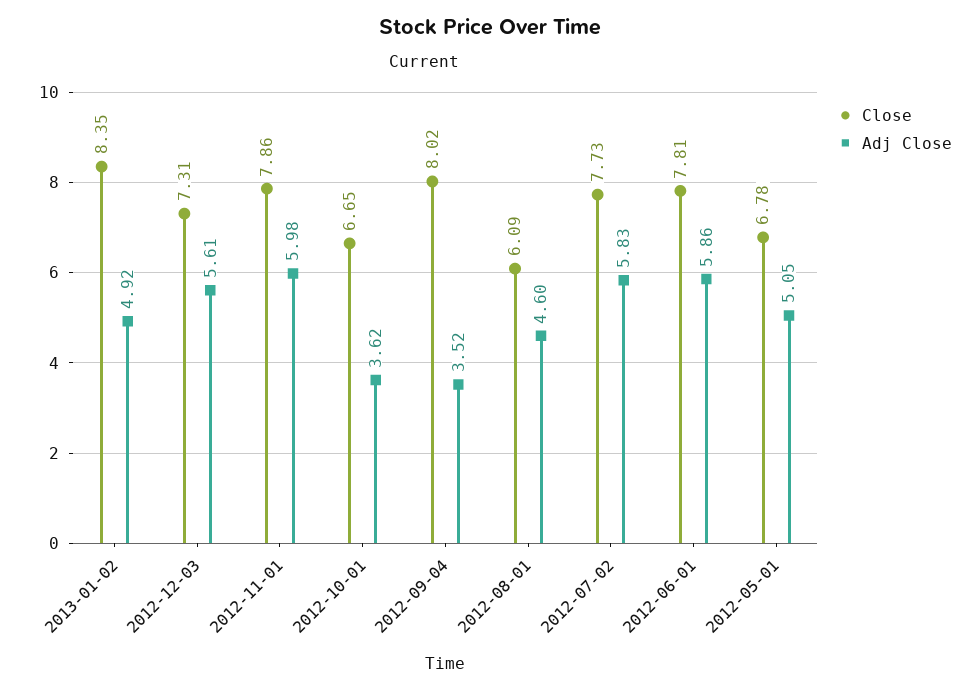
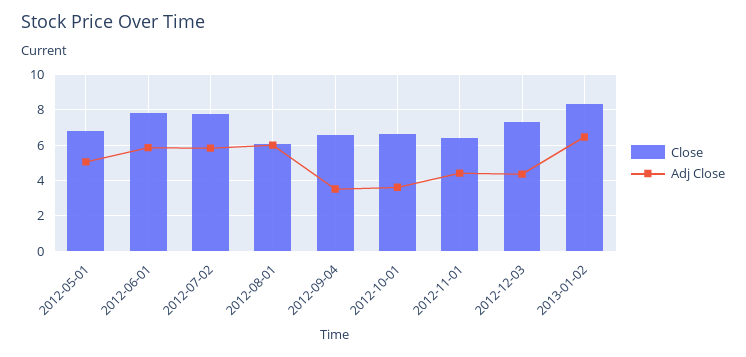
  {
    "Close": {
      "2013-01-02": 8.35,
      "2012-12-03": 7.31,
-     "2012-11-01": 7.86,
+     "2012-11-01": 6.5,
      "2012-10-01": 6.65,
-     "2012-09-04": 8.02,
+     "2012-09-04": 6.5,
      "2012-08-01": 6.09,
      "2012-07-02": 7.73,
      "2012-06-01": 7.81,
      "2012-05-01": 6.78
    },
    "Adj Close": {
-     "2013-01-02": 4.92,
+     "2013-01-02": 6.5,
-     "2012-12-03": 5.61,
+     "2012-12-03": 4.5,
-     "2012-11-01": 5.98,
+     "2012-11-01": 4.5,
      "2012-10-01": 3.62,
      "2012-09-04": 3.52,
-     "2012-08-01": 4.6,
+     "2012-08-01": 6,
      "2012-07-02": 5.83,
      "2012-06-01": 5.86,
      "2012-05-01": 5.05
    }
  }

